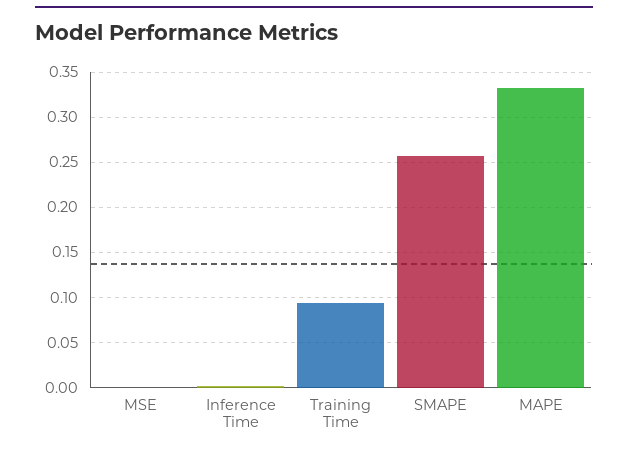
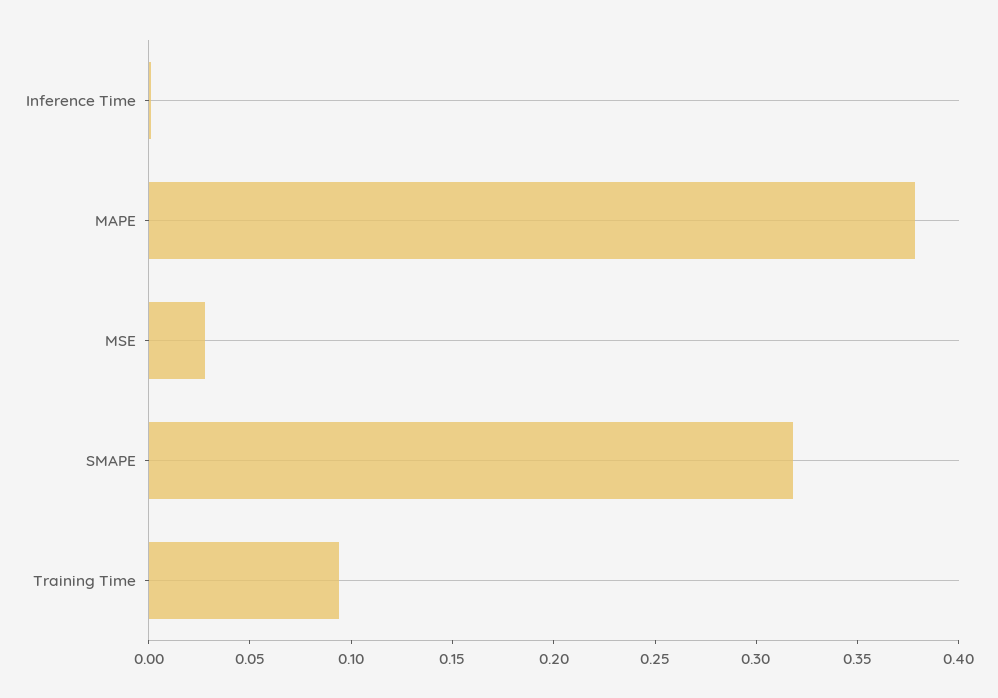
  {
-   "MSE": 0,
+   "MSE": 0.03,
    "Inference Time": 0,
    "Training Time": 0.09,
-   "SMAPE": 0.26,
+   "SMAPE": 0.32,
-   "MAPE": 0.33
+   "MAPE": 0.38
  }

